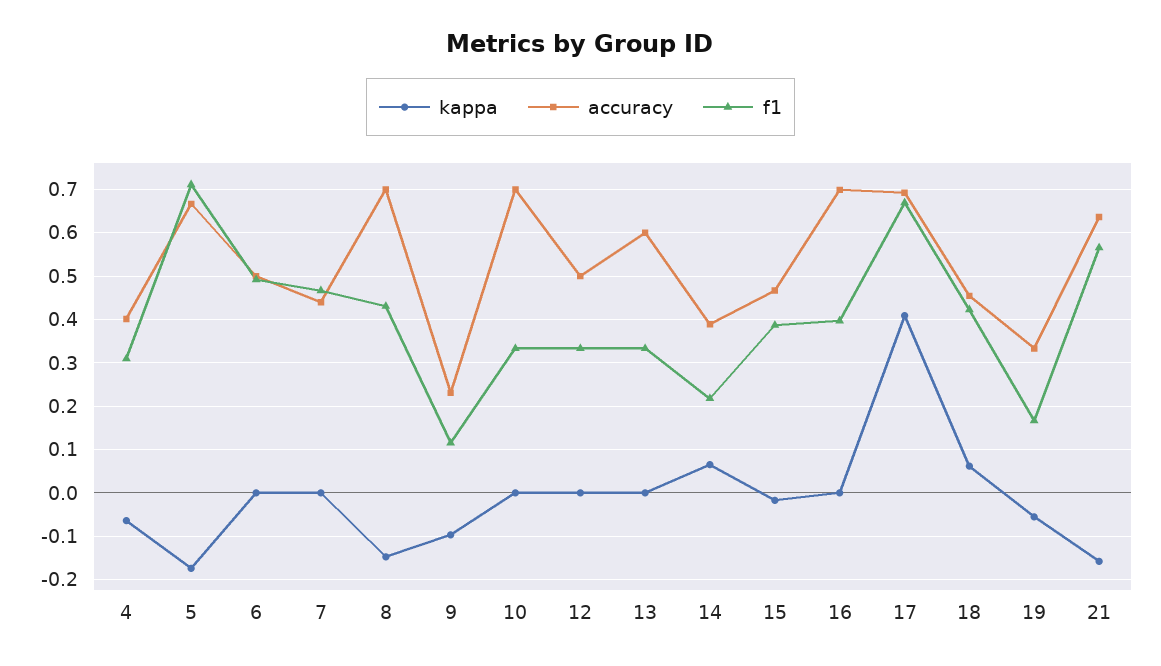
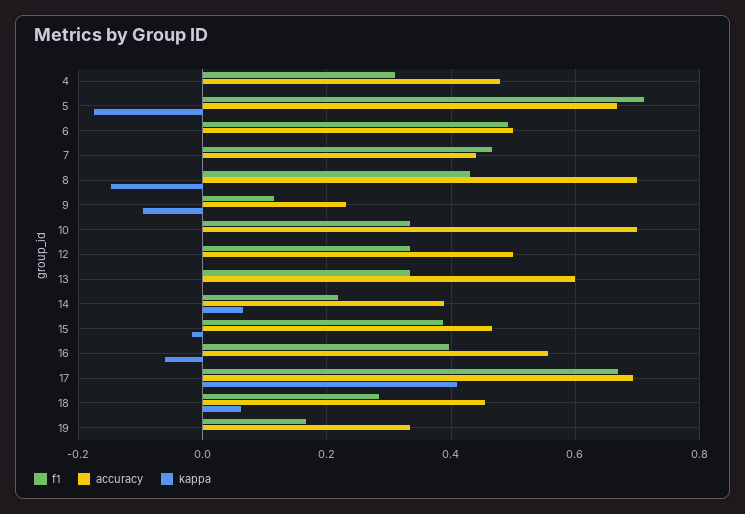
  {
    "kappa": {
-     "4": -0.06,
+     "4": 0,
      "5": -0.18,
      "6": 0,
      "7": 0,
      "8": -0.14,
      "9": -0.1,
      "10": 0,
      "12": 0,
      "13": 0,
      "14": 0.06,
      "15": -0.02,
-     "16": 0,
+     "16": -0.06,
      "17": 0.4,
      "18": 0.06,
-     "19": -0.06,
+     "19": 0
-     "21": -0.16
    },
    "accuracy": {
-     "4": 0.4,
+     "4": 0.48,
      "5": 0.66,
      "6": 0.5,
      "7": 0.44,
      "8": 0.7,
      "9": 0.24,
      "10": 0.7,
      "12": 0.5,
      "13": 0.6,
      "14": 0.38,
      "15": 0.46,
-     "16": 0.7,
+     "16": 0.56,
      "17": 0.7,
      "18": 0.46,
-     "19": 0.34,
+     "19": 0.34
-     "21": 0.64
    },
    "f1": {
      "4": 0.3,
      "5": 0.72,
      "6": 0.5,
      "7": 0.46,
      "8": 0.44,
      "9": 0.12,
      "10": 0.34,
      "12": 0.34,
      "13": 0.34,
      "14": 0.22,
      "15": 0.38,
      "16": 0.4,
      "17": 0.66,
-     "18": 0.42,
+     "18": 0.28,
-     "19": 0.16,
+     "19": 0.16
-     "21": 0.56
    }
  }

